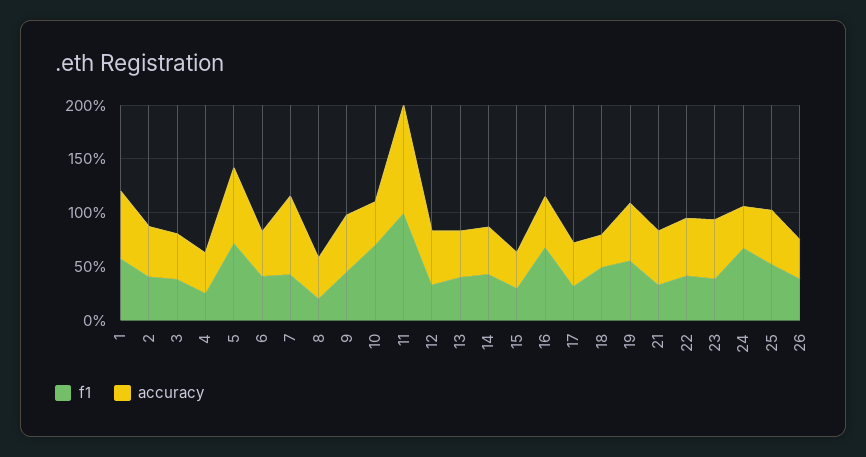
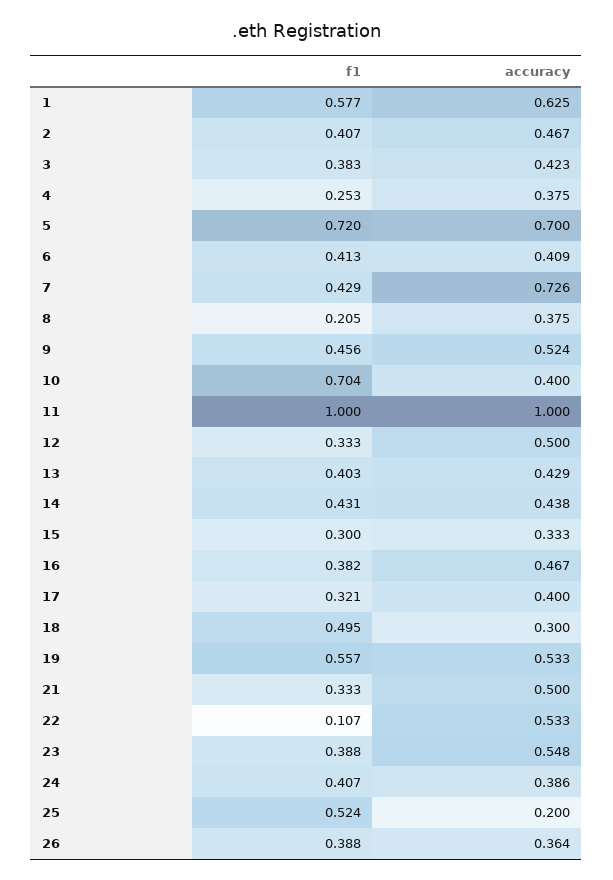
  {
    "f1": {
      "1": 0.577,
      "2": 0.407,
      "3": 0.383,
      "4": 0.253,
      "5": 0.72,
      "6": 0.413,
      "7": 0.429,
      "8": 0.205,
      "9": 0.456,
      "10": 0.704,
      "11": 1,
      "12": 0.333,
      "13": 0.403,
      "14": 0.431,
      "15": 0.3,
-     "16": 0.7,
+     "16": 0.382,
      "17": 0.321,
      "18": 0.495,
      "19": 0.557,
      "21": 0.333,
-     "22": 0.4,
+     "22": 0.107,
      "23": 0.388,
-     "24": 0.7,
+     "24": 0.407,
      "25": 0.524,
      "26": 0.388
    },
    "accuracy": {
      "1": 0.625,
      "2": 0.467,
      "3": 0.423,
      "4": 0.375,
      "5": 0.7,
      "6": 0.409,
      "7": 0.726,
      "8": 0.375,
      "9": 0.524,
      "10": 0.4,
      "11": 1,
      "12": 0.5,
      "13": 0.429,
      "14": 0.438,
      "15": 0.333,
      "16": 0.467,
      "17": 0.4,
      "18": 0.3,
      "19": 0.533,
      "21": 0.5,
      "22": 0.533,
      "23": 0.548,
      "24": 0.386,
-     "25": 0.5,
+     "25": 0.2,
      "26": 0.364
    }
  }

